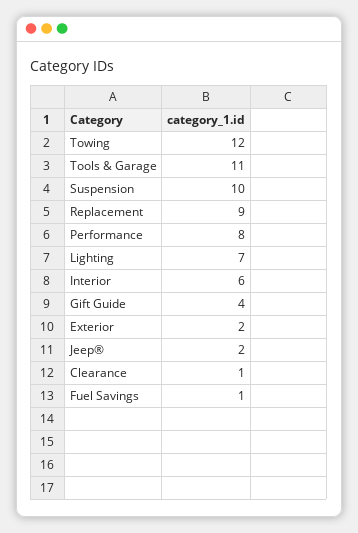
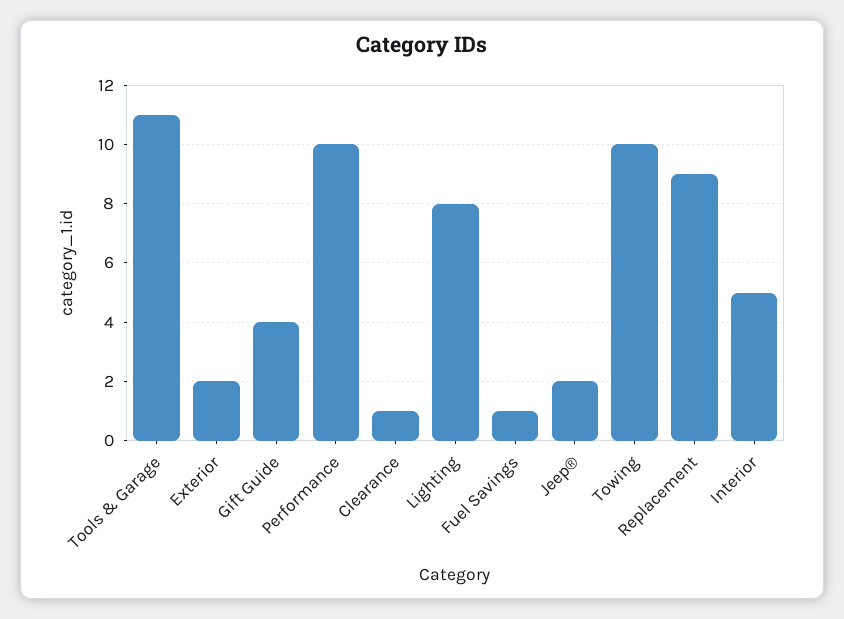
  {
-   "Towing": 12,
+   "Towing": 10,
    "Tools & Garage": 11,
-   "Suspension": 10,
    "Replacement": 9,
-   "Performance": 8,
+   "Performance": 10,
-   "Lighting": 7,
+   "Lighting": 8,
-   "Interior": 6,
+   "Interior": 5,
    "Gift Guide": 4,
    "Exterior": 2,
    "Jeep®": 2,
    "Clearance": 1,
    "Fuel Savings": 1
  }

